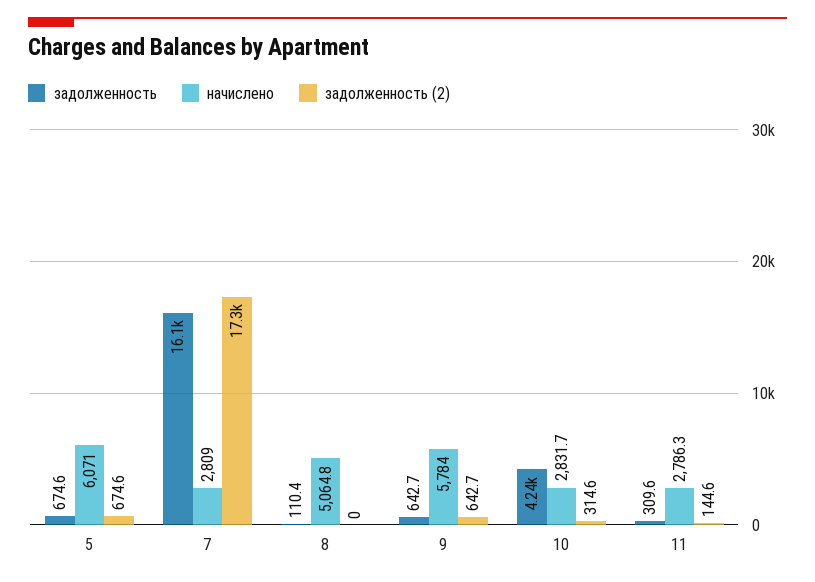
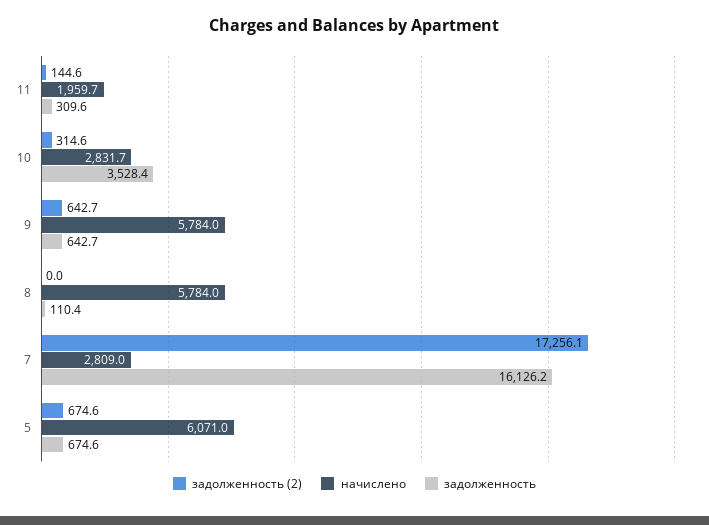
  {
    "задолженность": {
      "5": 674.6,
      "7": 16126.2,
      "8": 110.4,
      "9": 642.7,
-     "10": 4240,
+     "10": 3528.4,
      "11": 309.6
    },
    "начислено": {
      "5": 6071,
      "7": 2809,
-     "8": 5064.8,
+     "8": 5784,
      "9": 5784,
      "10": 2831.7,
-     "11": 2786.3
+     "11": 1959.7
    },
    "задолженность (2)": {
      "5": 674.6,
      "7": 17256.1,
      "8": 0,
      "9": 642.7,
      "10": 314.6,
      "11": 144.6
    }
  }

